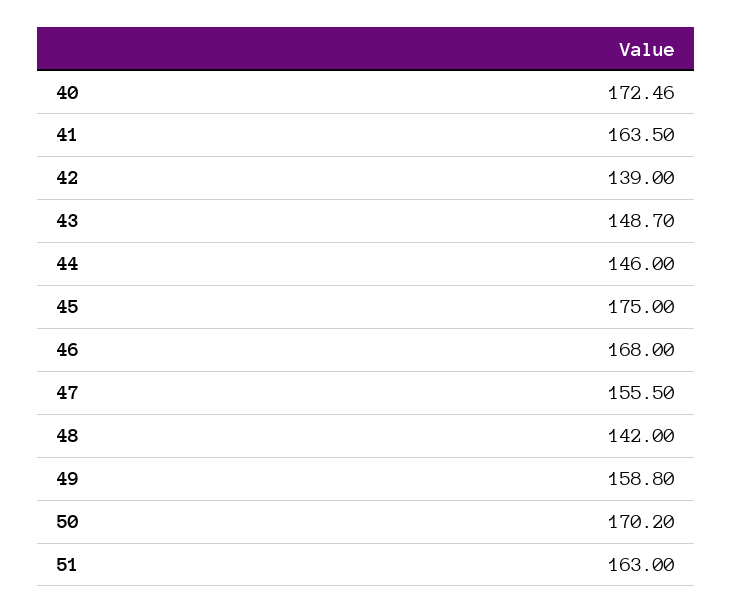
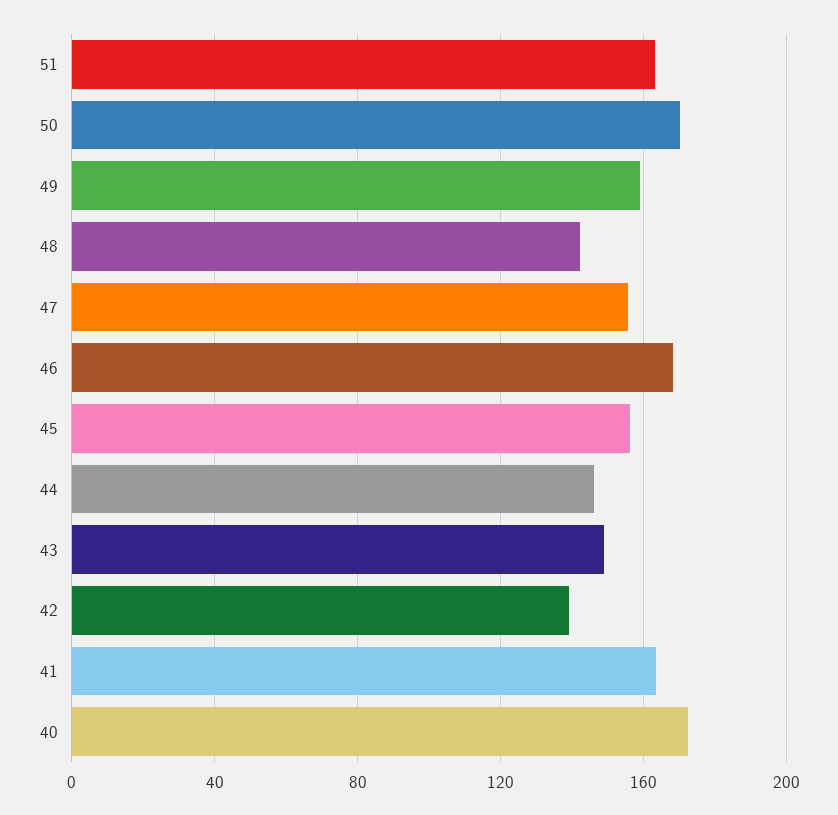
  {
    "40": 172.46,
    "41": 163.5,
    "42": 139,
    "43": 148.7,
    "44": 146,
-   "45": 175,
+   "45": 155,
    "46": 168,
    "47": 155.5,
    "48": 142,
    "49": 158.8,
    "50": 170.2,
    "51": 163
  }

